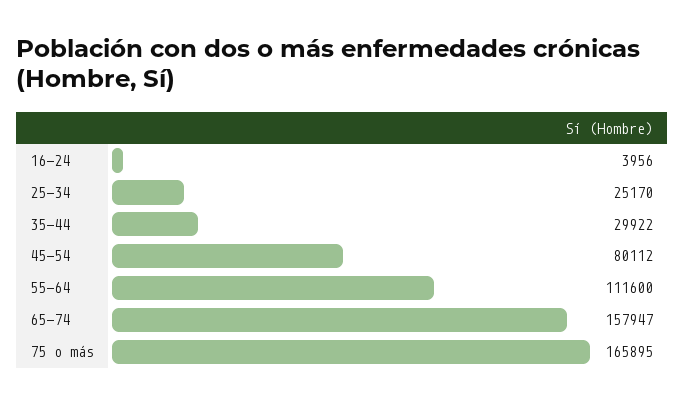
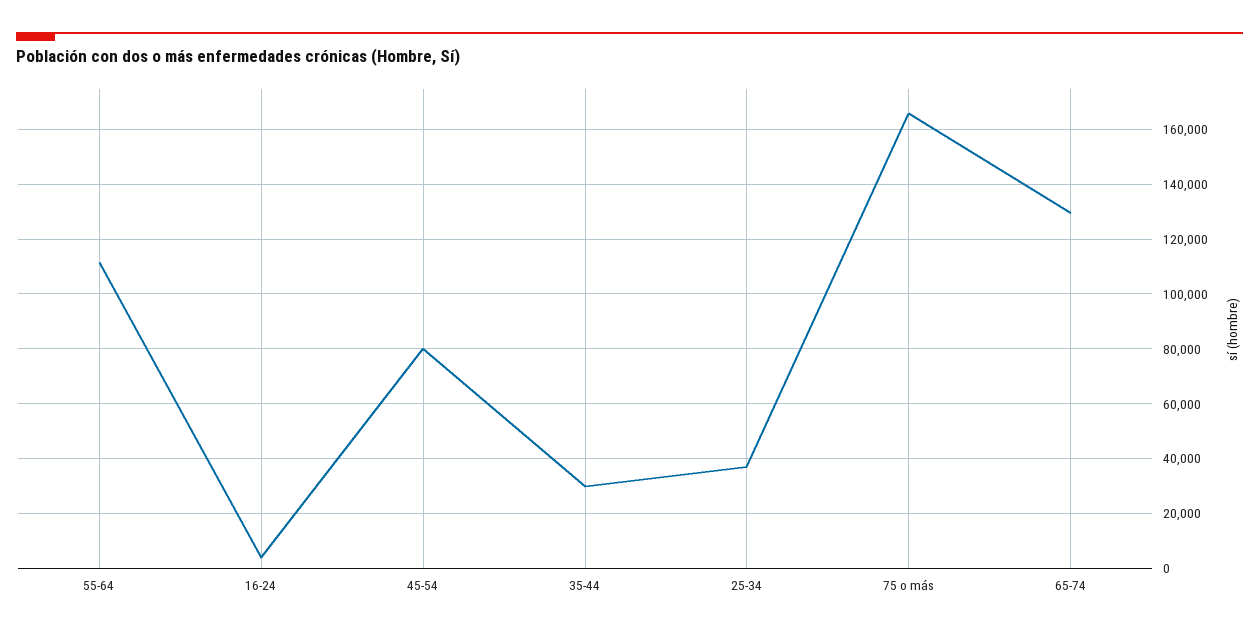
  {
    "16-24": 3956,
-   "25-34": 25170,
+   "25-34": 37500,
    "35-44": 29922,
    "45-54": 80112,
    "55-64": 111600,
-   "65-74": 157947,
+   "65-74": 130000,
    "75 o más": 165895
  }

